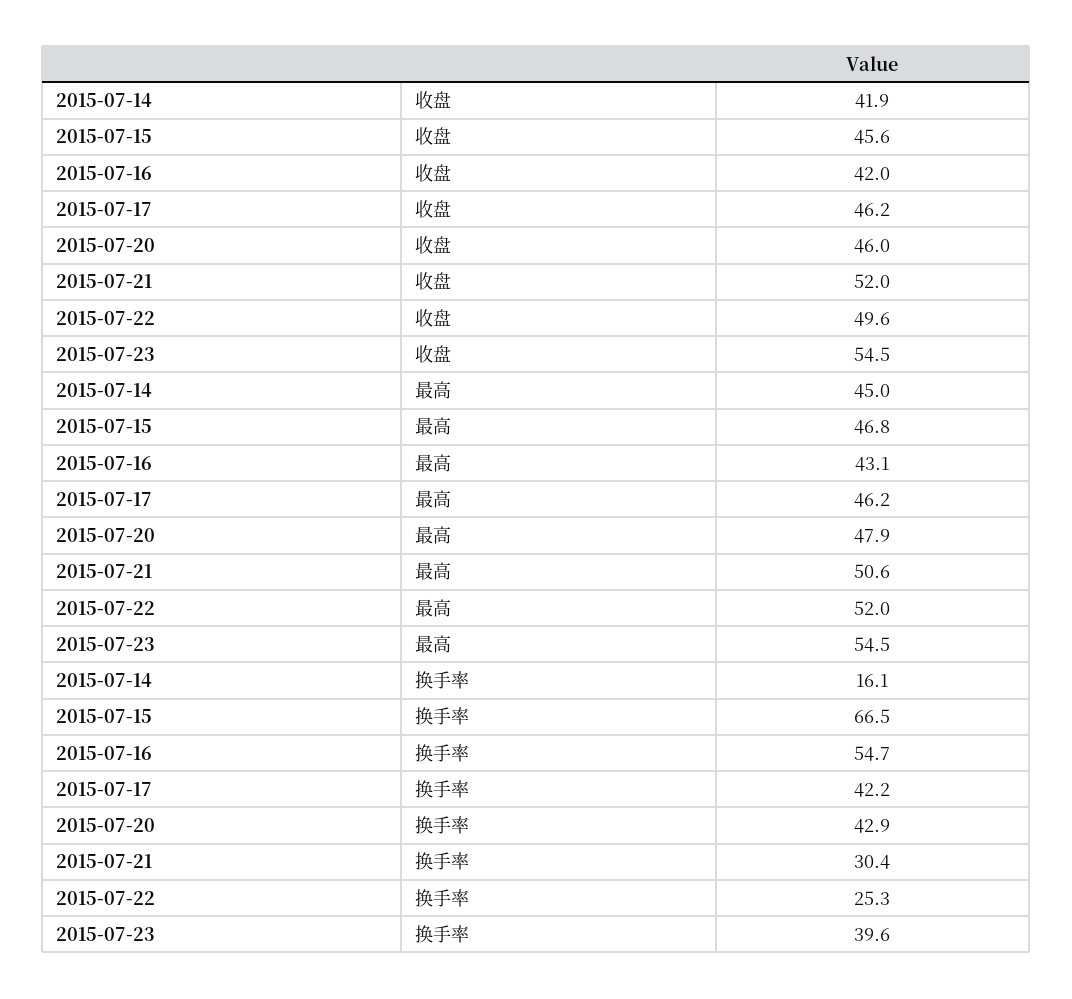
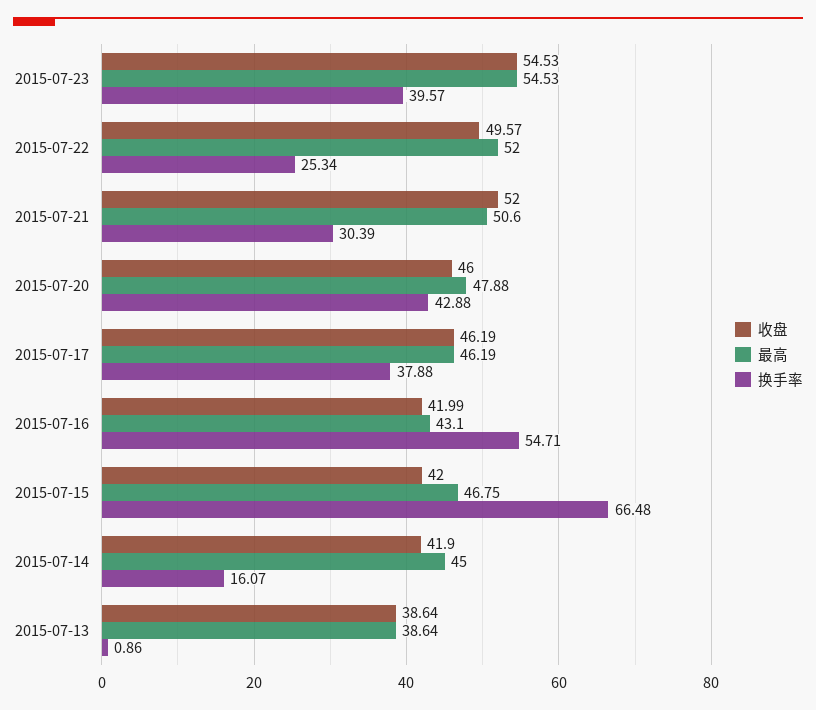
  {
    "收盘": {
      "2015-07-14": 41.9,
-     "2015-07-15": 45.6,
+     "2015-07-15": 42,
      "2015-07-16": 41.99,
      "2015-07-17": 46.19,
      "2015-07-20": 46,
      "2015-07-21": 52,
      "2015-07-22": 49.57,
-     "2015-07-23": 54.53
+     "2015-07-23": 54.53,
+     "2015-07-13": 38.64
    },
    "最高": {
      "2015-07-14": 45,
      "2015-07-15": 46.75,
      "2015-07-16": 43.1,
      "2015-07-17": 46.19,
      "2015-07-20": 47.88,
      "2015-07-21": 50.6,
      "2015-07-22": 52,
-     "2015-07-23": 54.53
+     "2015-07-23": 54.53,
+     "2015-07-13": 38.64
    },
    "换手率": {
      "2015-07-14": 16.07,
      "2015-07-15": 66.48,
      "2015-07-16": 54.71,
-     "2015-07-17": 42.2,
+     "2015-07-17": 37.88,
      "2015-07-20": 42.88,
      "2015-07-21": 30.39,
      "2015-07-22": 25.34,
-     "2015-07-23": 39.57
+     "2015-07-23": 39.57,
+     "2015-07-13": 0.86
    }
  }

